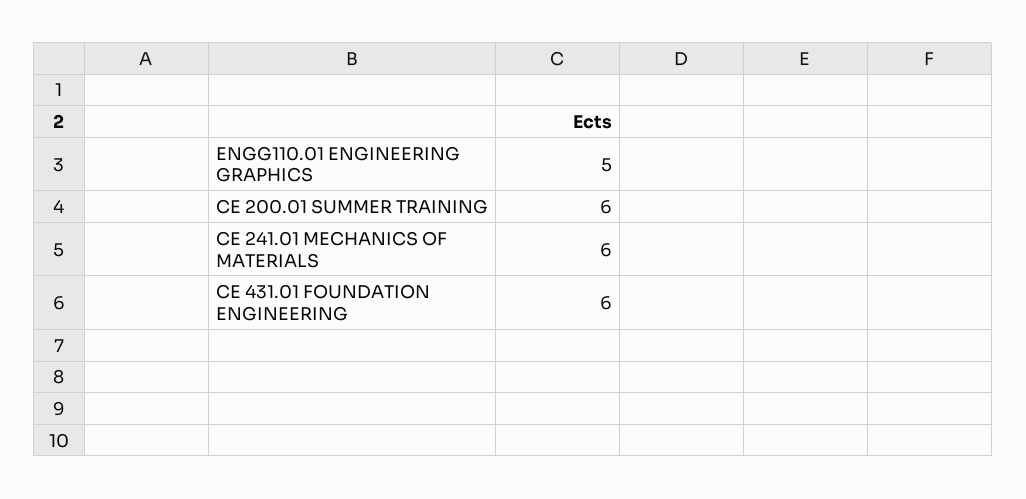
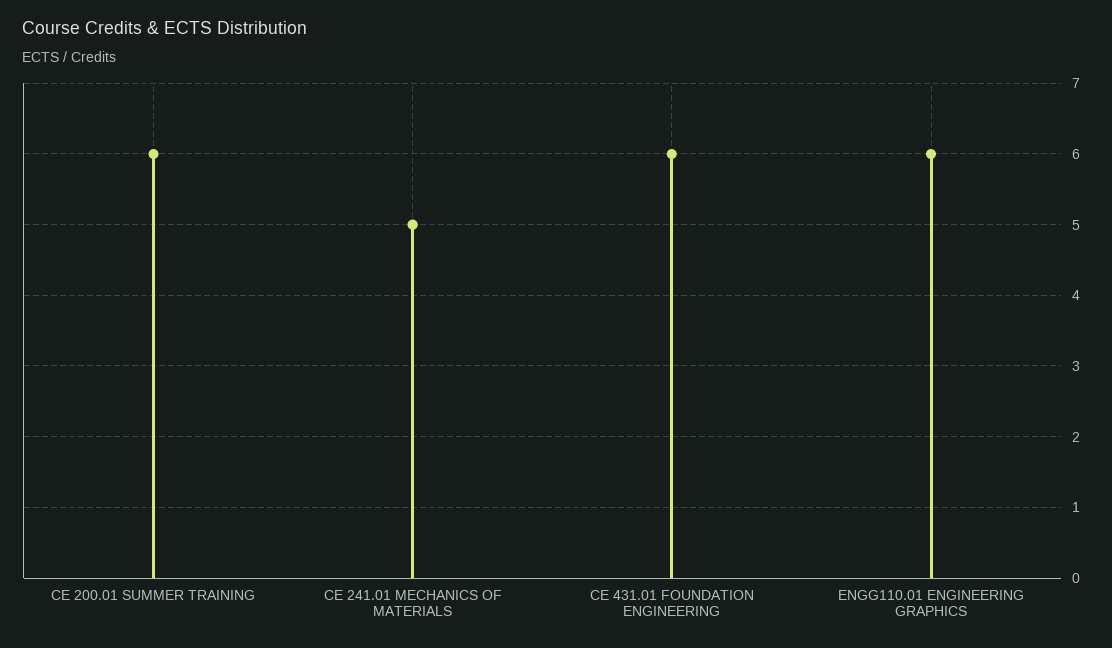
  {
-   "ENGG110.01 ENGINEERING GRAPHICS": 5,
+   "ENGG110.01 ENGINEERING GRAPHICS": 6,
    "CE 200.01 SUMMER TRAINING": 6,
-   "CE 241.01 MECHANICS OF MATERIALS": 6,
+   "CE 241.01 MECHANICS OF MATERIALS": 5,
    "CE 431.01 FOUNDATION ENGINEERING": 6
  }

